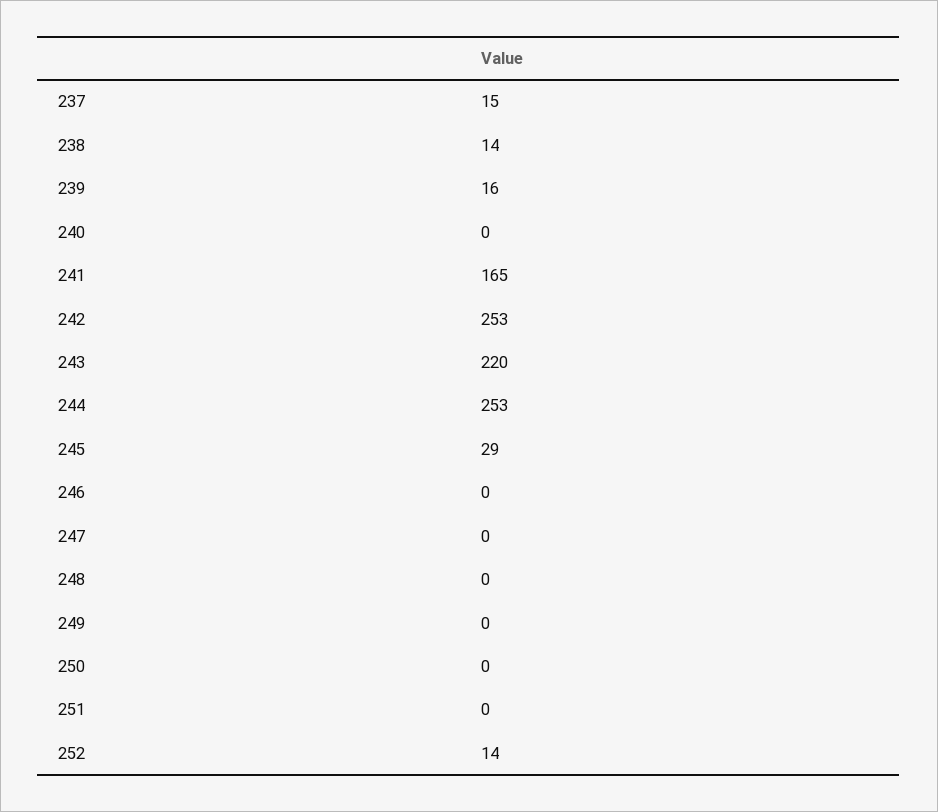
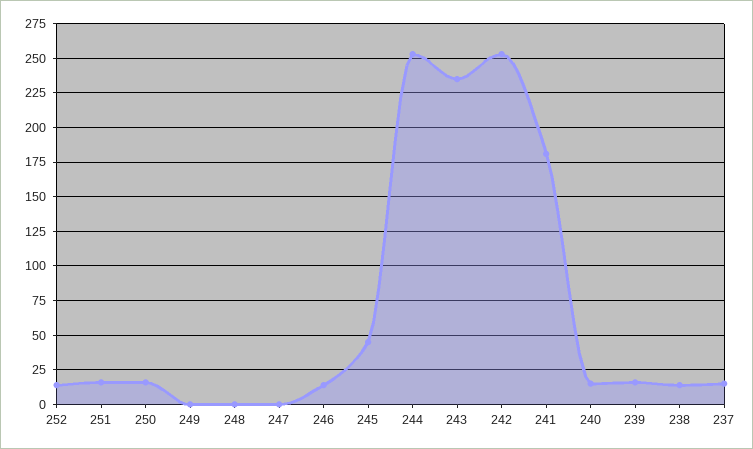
  {
    "237": 15,
    "238": 14,
    "239": 16,
-   "240": 0,
+   "240": 15,
-   "241": 165,
+   "241": 180,
    "242": 253,
-   "243": 220,
+   "243": 235,
    "244": 253,
-   "245": 29,
+   "245": 45,
-   "246": 0,
+   "246": 15,
    "247": 0,
    "248": 0,
    "249": 0,
-   "250": 0,
+   "250": 15,
-   "251": 0,
+   "251": 15,
    "252": 14
  }

